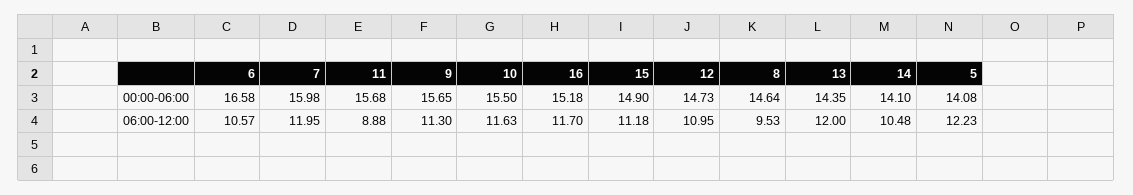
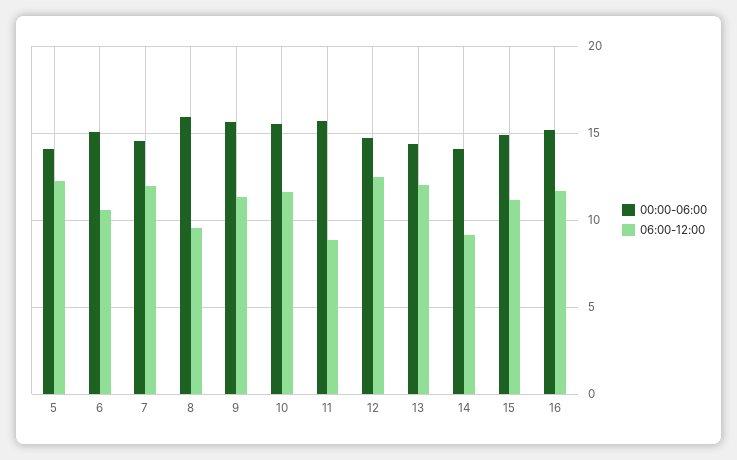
  {
    "00:00-06:00": {
-     "6": 16.58,
+     "6": 15,
-     "7": 15.98,
+     "7": 14.5,
      "11": 15.68,
      "9": 15.65,
      "10": 15.5,
      "16": 15.18,
      "15": 14.9,
      "12": 14.73,
-     "8": 14.64,
+     "8": 16,
      "13": 14.35,
      "14": 14.1,
      "5": 14.08
    },
    "06:00-12:00": {
      "6": 10.57,
      "7": 11.95,
      "11": 8.88,
      "9": 11.3,
      "10": 11.63,
      "16": 11.7,
      "15": 11.18,
-     "12": 10.95,
+     "12": 12.5,
      "8": 9.53,
      "13": 12,
-     "14": 10.48,
+     "14": 9,
      "5": 12.23
    }
  }

